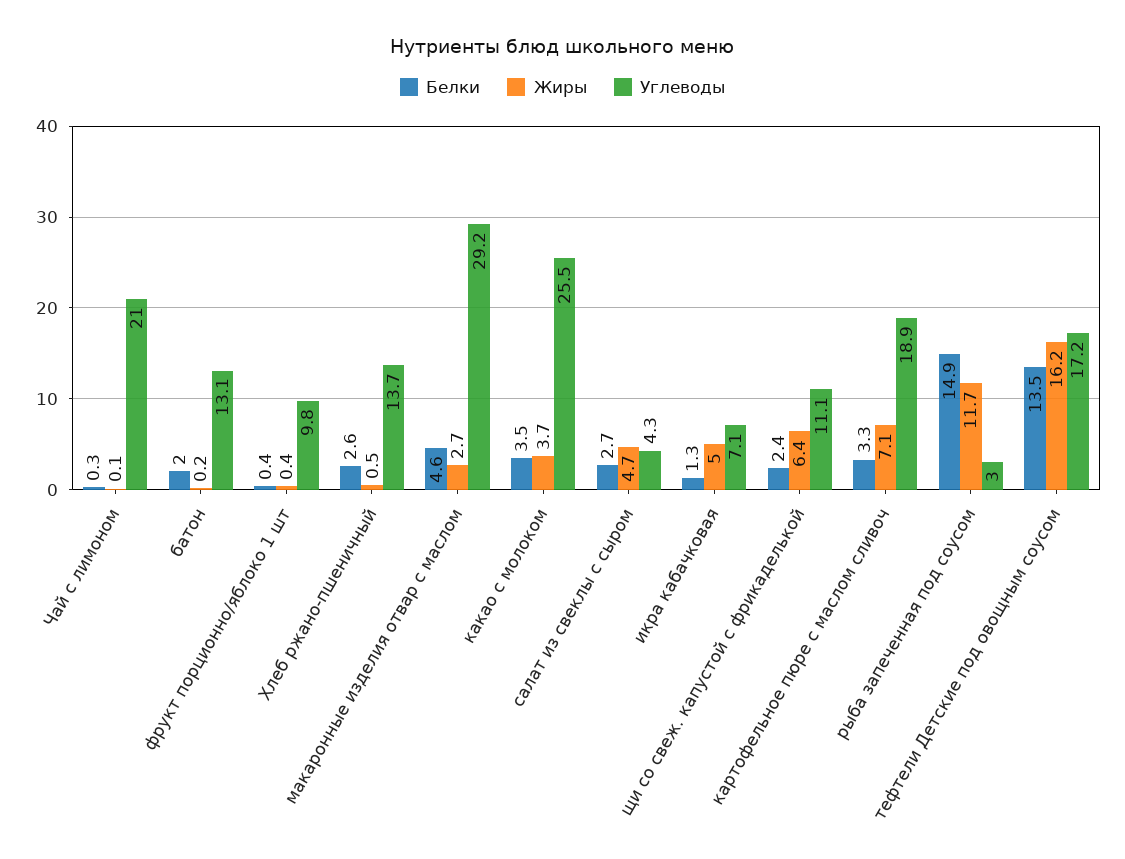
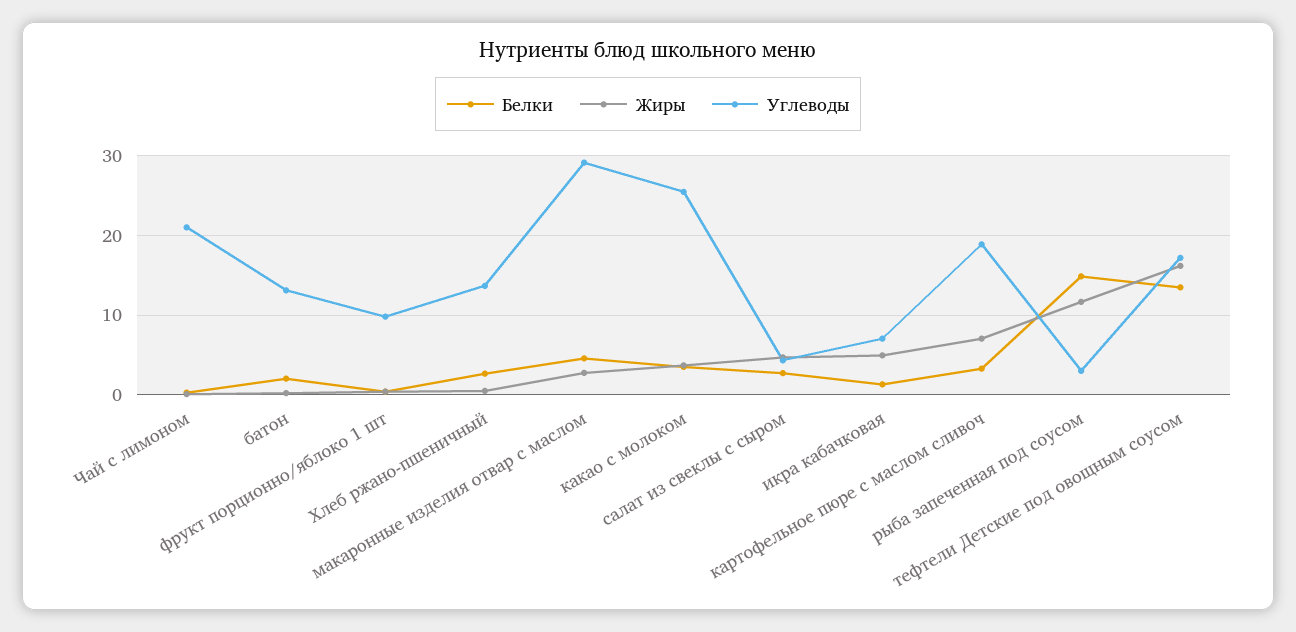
  {
    "Белки": {
      "Чай с лимоном": 0.3,
      "батон": 2,
      "фрукт порционно/яблоко 1 шт": 0.4,
      "Хлеб ржано-пшеничный": 2.6,
      "макаронные изделия отвар с маслом": 4.6,
      "какао с молоком": 3.5,
      "салат из свеклы с сыром": 2.7,
      "икра кабачковая": 1.3,
-     "щи со свеж. капустой с фрикаделькой": 2.4,
      "картофельное пюре с маслом сливоч": 3.3,
      "рыба запеченная под соусом": 14.9,
      "тефтели Детские под овощным соусом": 13.5
    },
    "Жиры": {
      "Чай с лимоном": 0.1,
      "батон": 0.2,
      "фрукт порционно/яблоко 1 шт": 0.4,
      "Хлеб ржано-пшеничный": 0.5,
      "макаронные изделия отвар с маслом": 2.7,
      "какао с молоком": 3.7,
      "салат из свеклы с сыром": 4.7,
      "икра кабачковая": 5,
-     "щи со свеж. капустой с фрикаделькой": 6.4,
      "картофельное пюре с маслом сливоч": 7.1,
      "рыба запеченная под соусом": 11.7,
      "тефтели Детские под овощным соусом": 16.2
    },
    "Углеводы": {
      "Чай с лимоном": 21,
      "батон": 13.1,
      "фрукт порционно/яблоко 1 шт": 9.8,
      "Хлеб ржано-пшеничный": 13.7,
      "макаронные изделия отвар с маслом": 29.2,
      "какао с молоком": 25.5,
      "салат из свеклы с сыром": 4.3,
      "икра кабачковая": 7.1,
-     "щи со свеж. капустой с фрикаделькой": 11.1,
      "картофельное пюре с маслом сливоч": 18.9,
      "рыба запеченная под соусом": 3,
      "тефтели Детские под овощным соусом": 17.2
    }
  }

